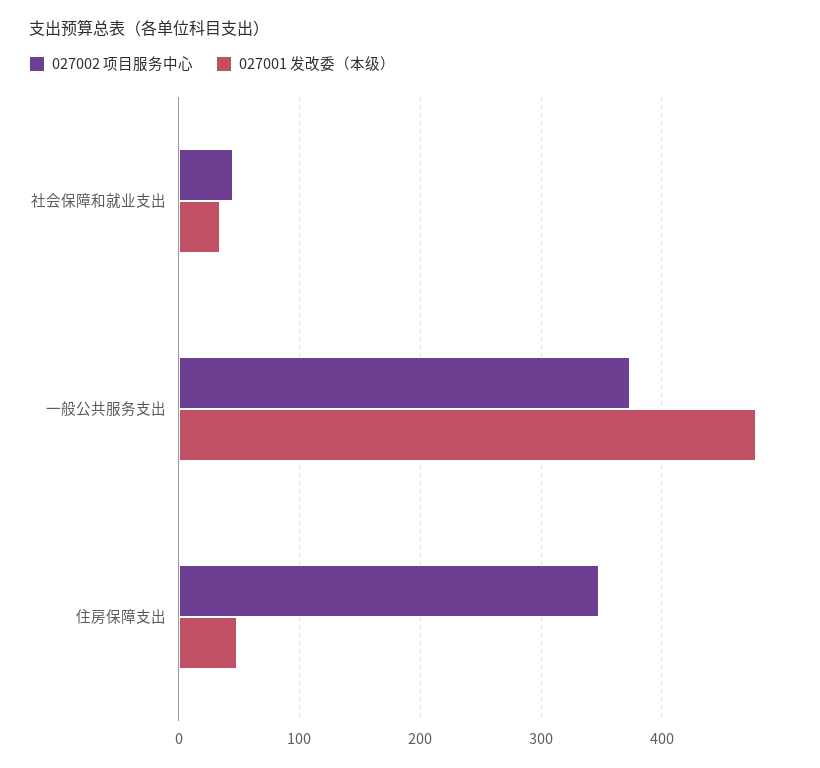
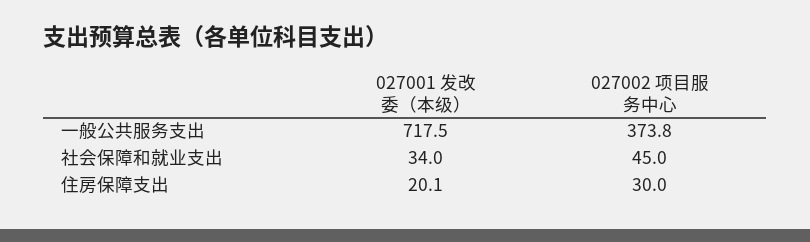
  {
    "027002 项目服务中心": {
      "社会保障和就业支出": 45,
      "一般公共服务支出": 373.8,
-     "住房保障支出": 350
+     "住房保障支出": 30
    },
    "027001 发改委（本级）": {
      "社会保障和就业支出": 34,
-     "一般公共服务支出": 480,
+     "一般公共服务支出": 717.5,
-     "住房保障支出": 50
+     "住房保障支出": 20.1
    }
  }

